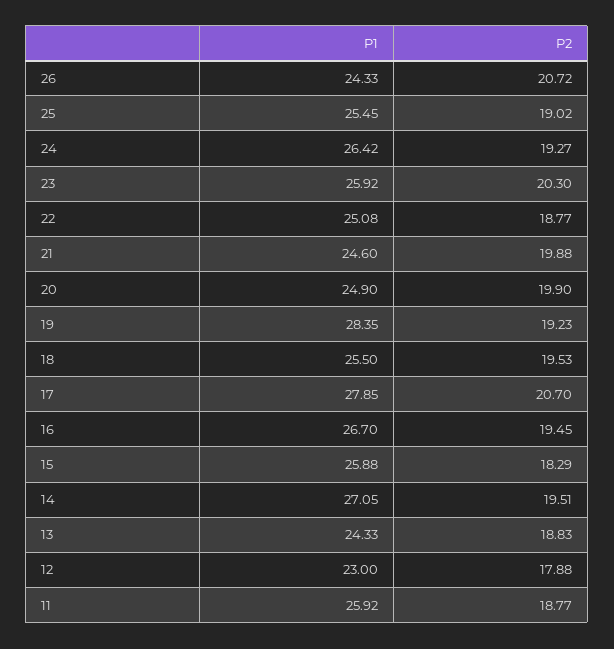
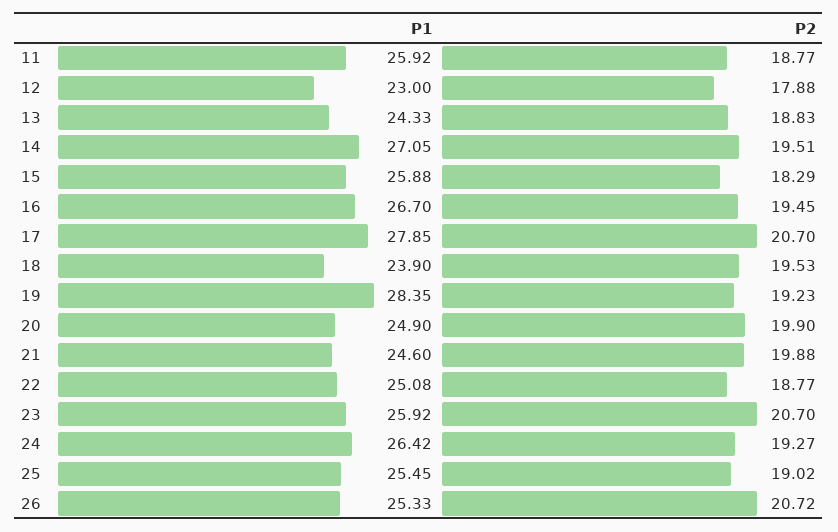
  {
    "P1": {
-     "26": 24.33,
+     "26": 25.33,
      "25": 25.45,
      "24": 26.42,
      "23": 25.92,
      "22": 25.08,
      "21": 24.6,
      "20": 24.9,
      "19": 28.35,
-     "18": 25.5,
+     "18": 23.9,
      "17": 27.85,
      "16": 26.7,
      "15": 25.88,
      "14": 27.05,
      "13": 24.33,
      "12": 23,
      "11": 25.92
    },
    "P2": {
      "26": 20.72,
      "25": 19.02,
      "24": 19.27,
-     "23": 20.3,
+     "23": 20.7,
      "22": 18.77,
      "21": 19.88,
      "20": 19.9,
      "19": 19.23,
      "18": 19.53,
      "17": 20.7,
      "16": 19.45,
      "15": 18.29,
      "14": 19.51,
      "13": 18.83,
      "12": 17.88,
      "11": 18.77
    }
  }

